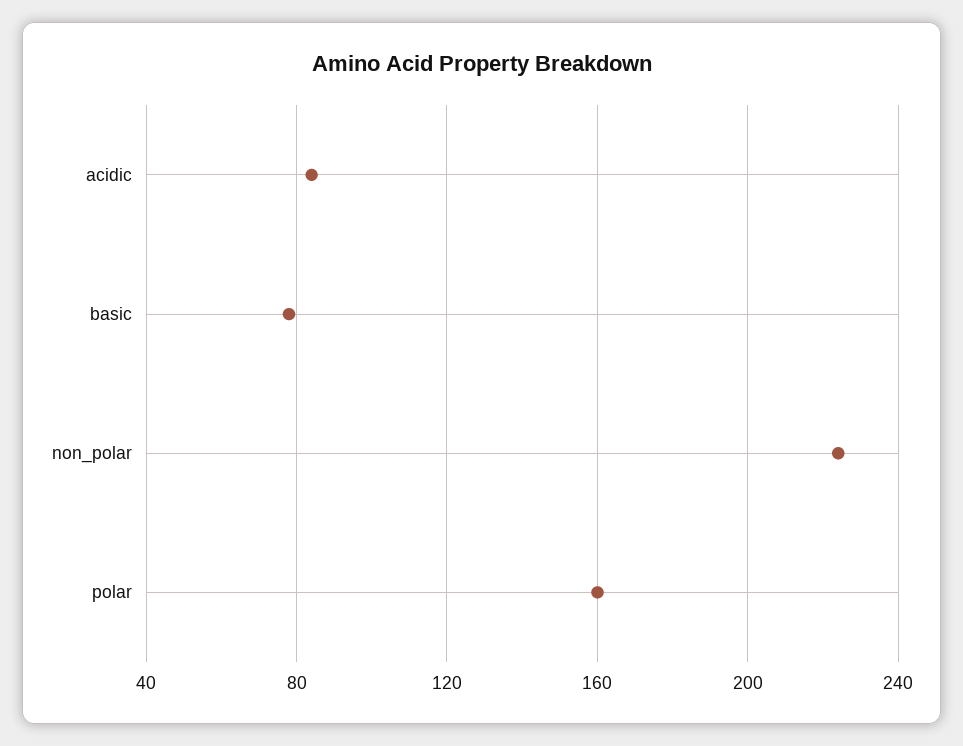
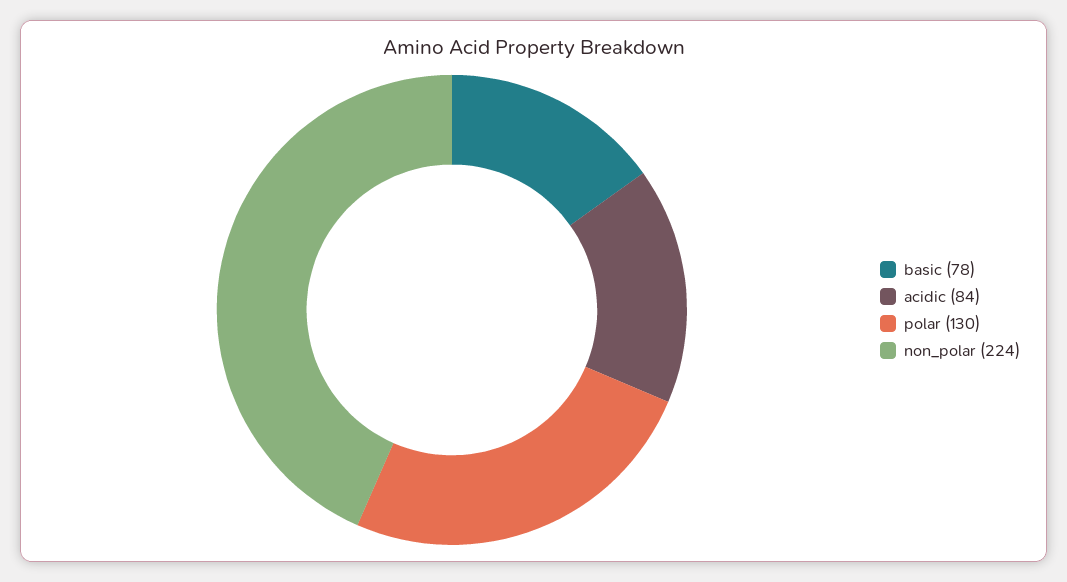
  {
    "acidic": 84,
    "basic": 78,
    "non_polar": 224,
-   "polar": 160
+   "polar": 130
  }

